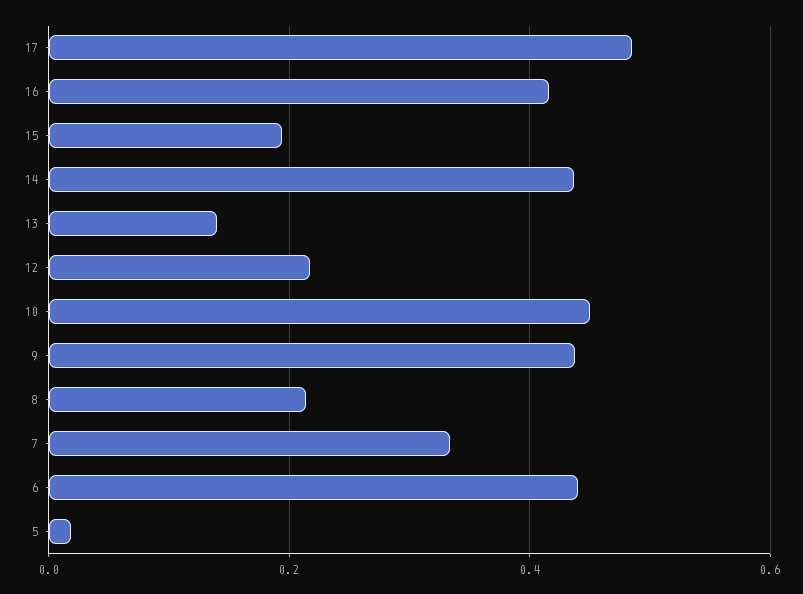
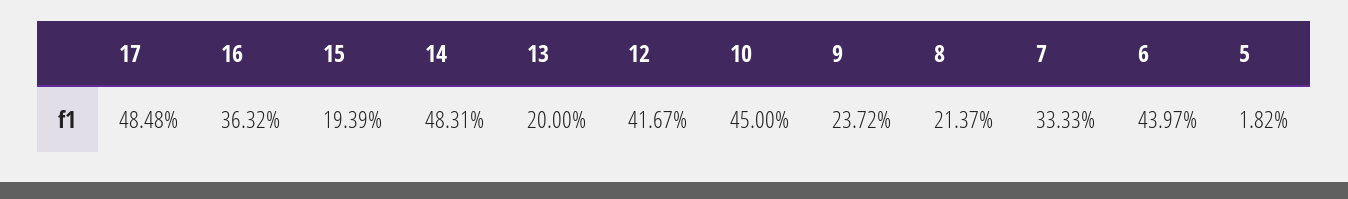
  {
    "17": 0.4848,
-   "16": 0.42,
+   "16": 0.3632,
    "15": 0.1939,
-   "14": 0.44,
+   "14": 0.4831,
-   "13": 0.14,
+   "13": 0.2,
-   "12": 0.22,
+   "12": 0.4167,
    "10": 0.45,
-   "9": 0.44,
+   "9": 0.2372,
    "8": 0.2137,
    "7": 0.3333,
    "6": 0.4397,
    "5": 0.0182
  }

